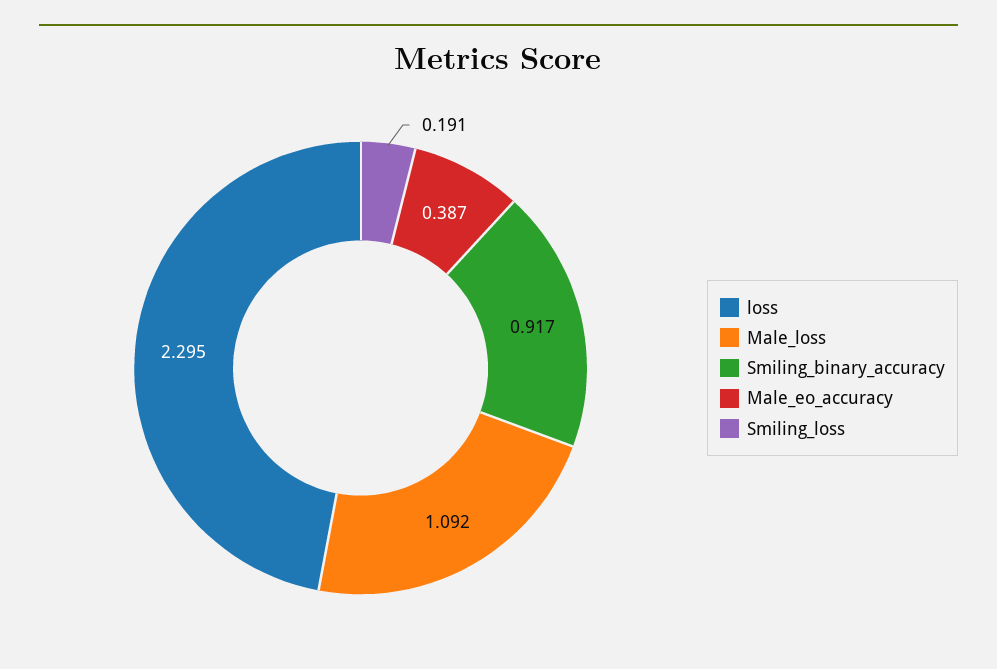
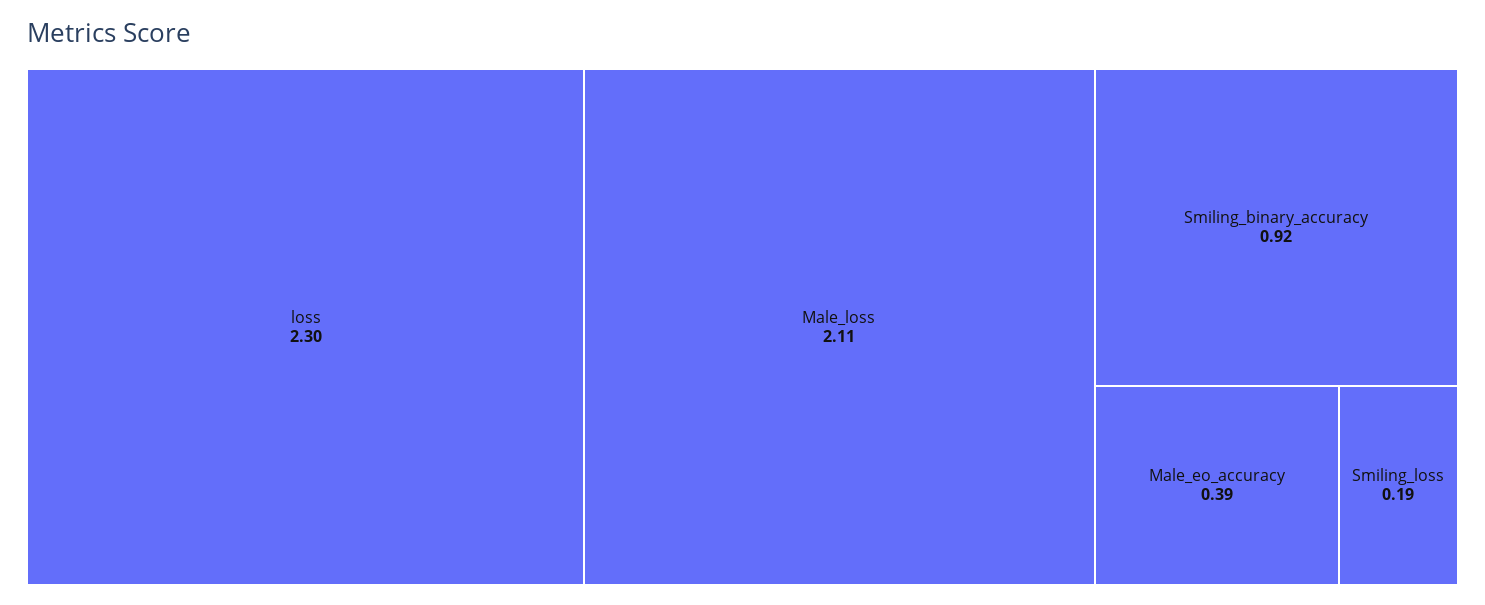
  {
    "loss": 2.295,
-   "Male_loss": 1.092,
+   "Male_loss": 2.11,
    "Smiling_binary_accuracy": 0.917,
    "Male_eo_accuracy": 0.387,
    "Smiling_loss": 0.191
  }

